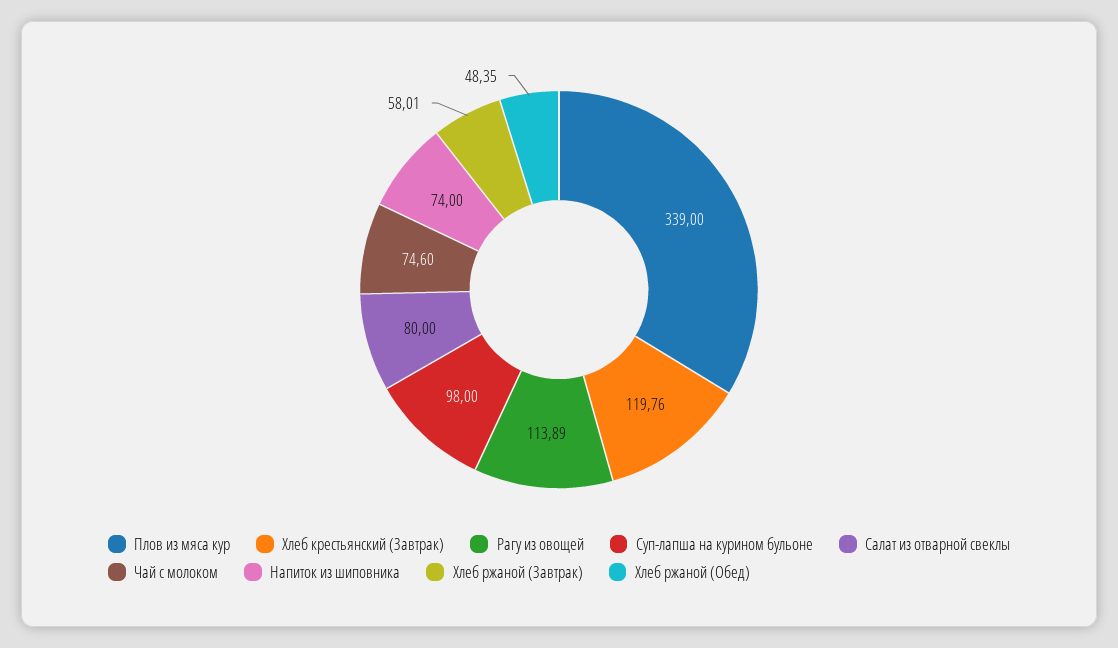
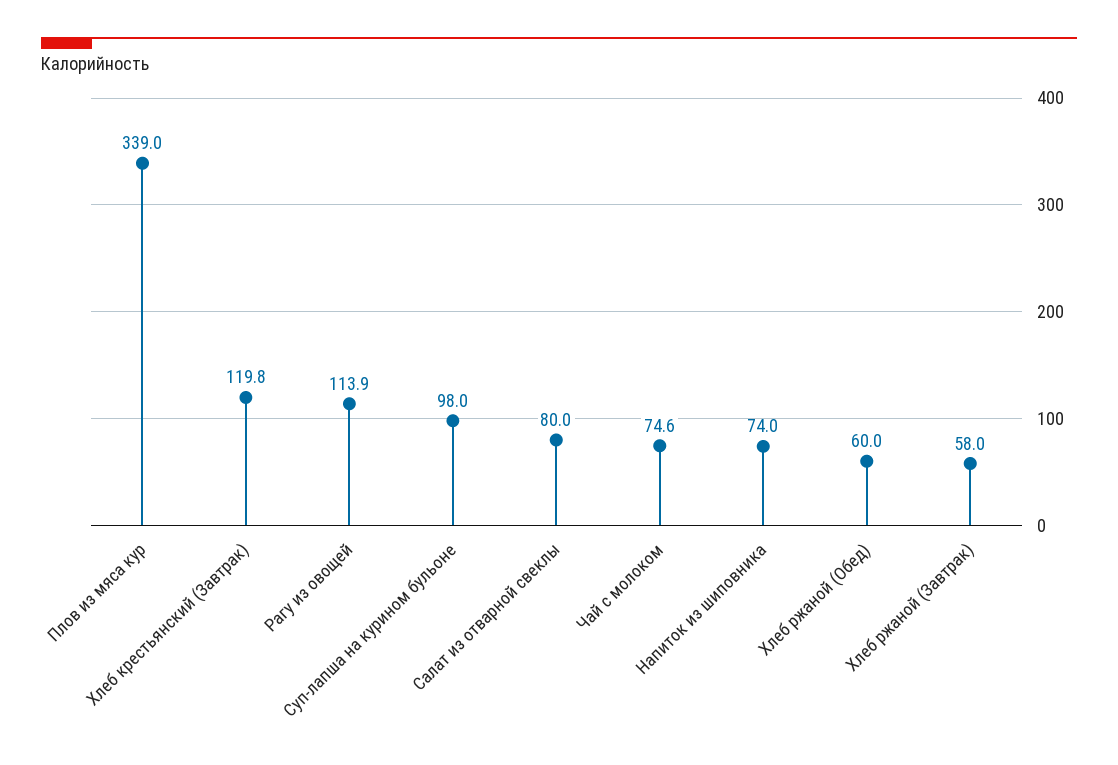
  {
    "Плов из мяса кур": 339,
    "Хлеб крестьянский (Завтрак)": 119.76,
    "Рагу из овощей": 113.89,
    "Суп-лапша на курином бульоне": 98,
    "Салат из отварной свеклы": 80,
    "Чай с молоком": 74.6,
    "Напиток из шиповника": 74,
    "Хлеб ржаной (Завтрак)": 58.01,
-   "Хлеб ржаной (Обед)": 48.35
+   "Хлеб ржаной (Обед)": 60
  }

